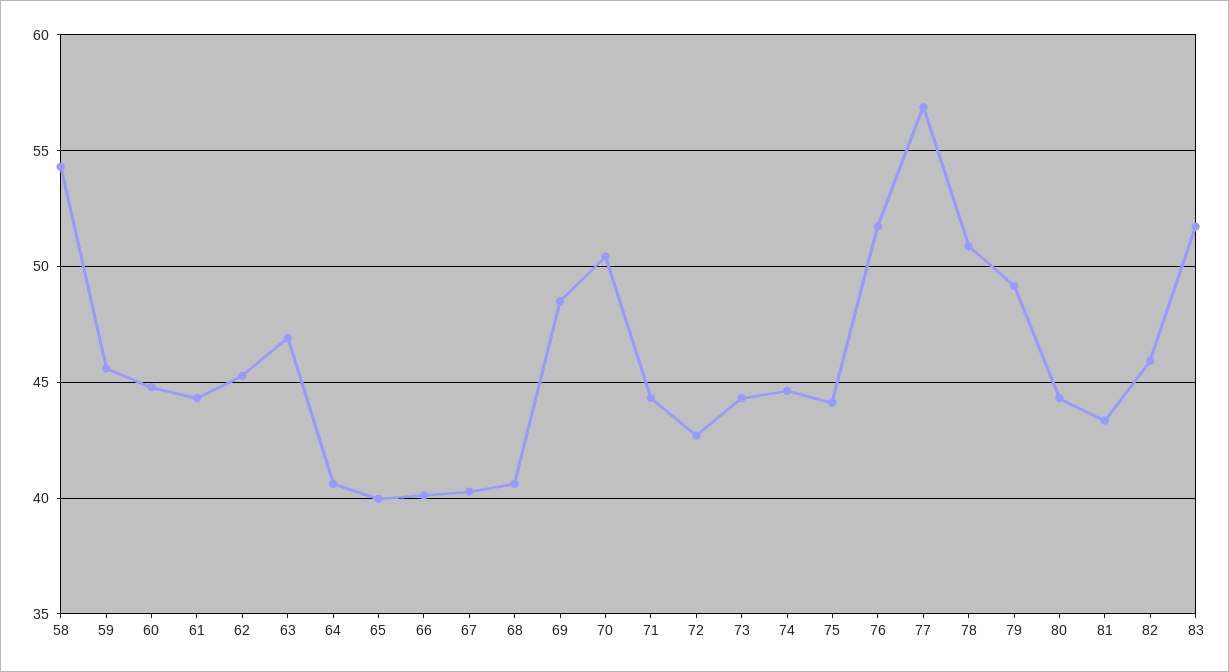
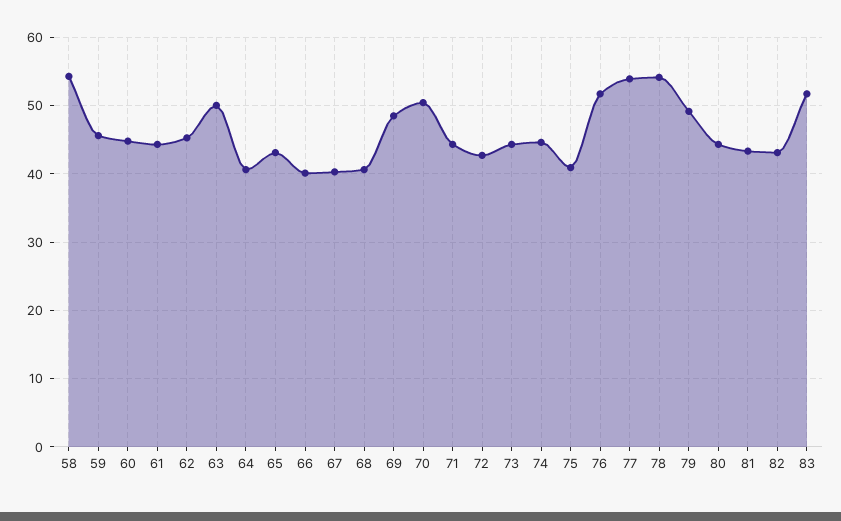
  {
    "58": 54.5,
    "59": 45.5,
    "60": 45,
    "61": 44.5,
    "62": 45.5,
-   "63": 47,
+   "63": 50,
    "64": 40.5,
-   "65": 40,
+   "65": 43,
    "66": 40,
    "67": 40.5,
    "68": 40.5,
    "69": 48.5,
    "70": 50.5,
    "71": 44.5,
    "72": 42.5,
    "73": 44.5,
    "74": 44.5,
-   "75": 44,
+   "75": 41,
    "76": 51.5,
-   "77": 57,
+   "77": 54,
-   "78": 51,
+   "78": 54,
    "79": 49,
    "80": 44.5,
    "81": 43.5,
-   "82": 46,
+   "82": 43,
    "83": 51.5
  }

